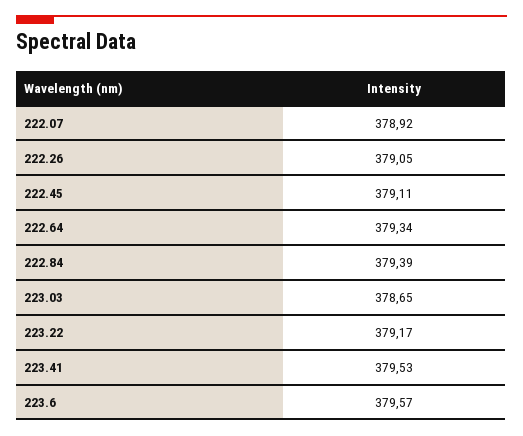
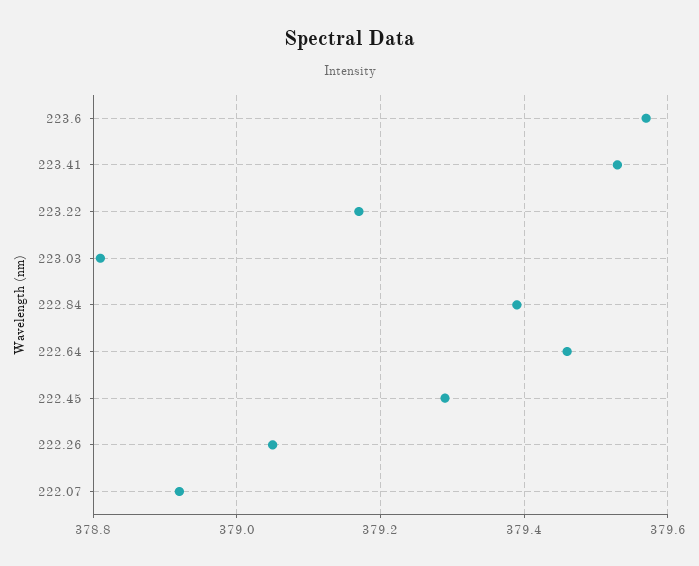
  {
    "222.07": 378.92,
    "222.26": 379.05,
-   "222.45": 379.11,
+   "222.45": 379.3,
-   "222.64": 379.34,
+   "222.64": 379.45,
    "222.84": 379.39,
-   "223.03": 378.65,
+   "223.03": 378.8,
    "223.22": 379.17,
    "223.41": 379.53,
    "223.6": 379.57
  }

